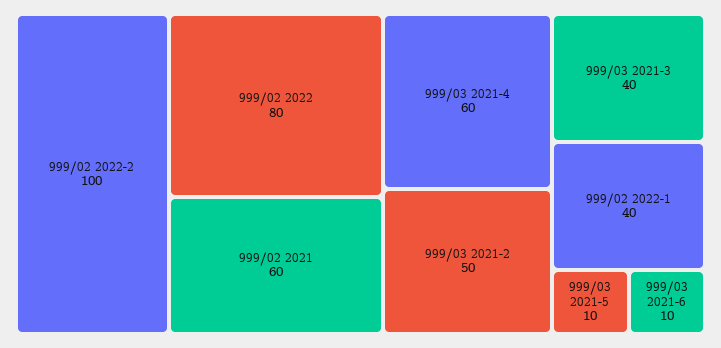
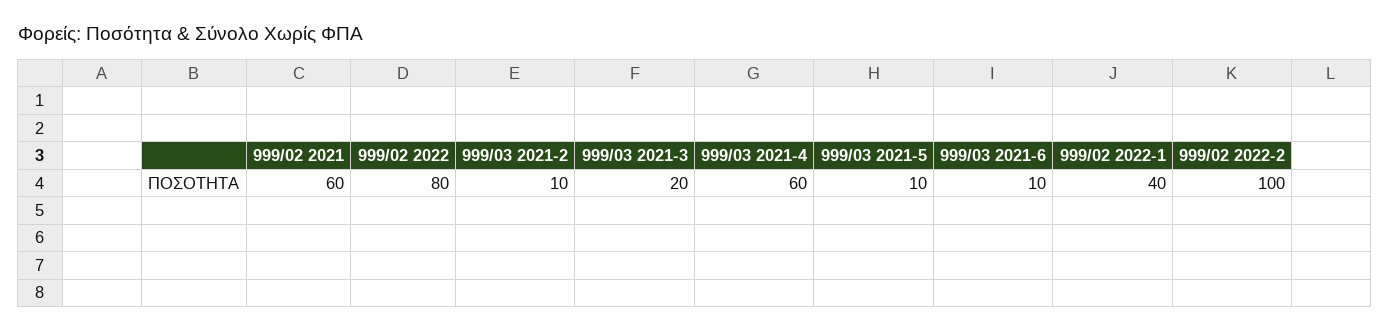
  {
    "999/02 2022-2": 100,
    "999/02 2022": 80,
    "999/02 2021": 60,
    "999/03 2021-4": 60,
-   "999/03 2021-2": 50,
+   "999/03 2021-2": 10,
-   "999/03 2021-3": 40,
+   "999/03 2021-3": 20,
    "999/02 2022-1": 40,
    "999/03 2021-5": 10,
    "999/03 2021-6": 10
  }

